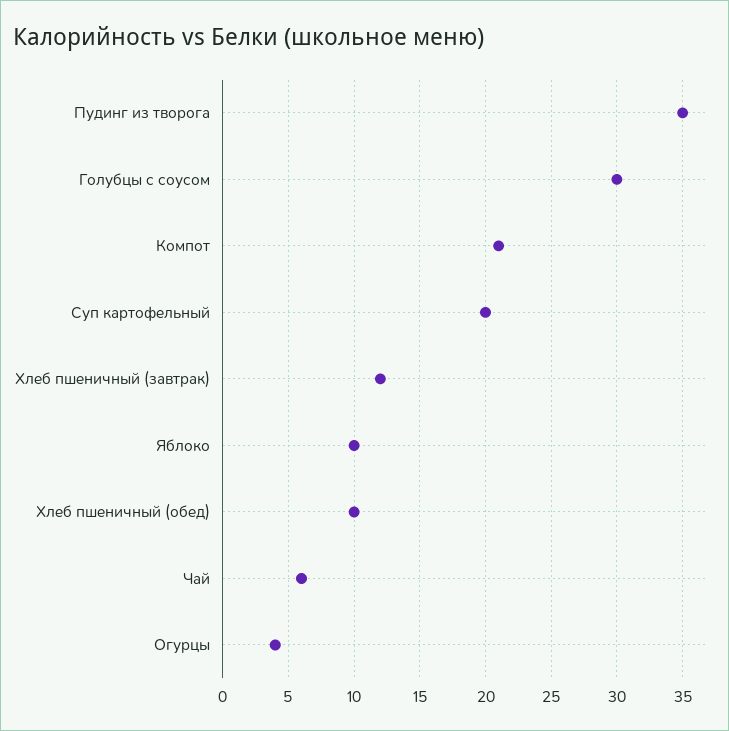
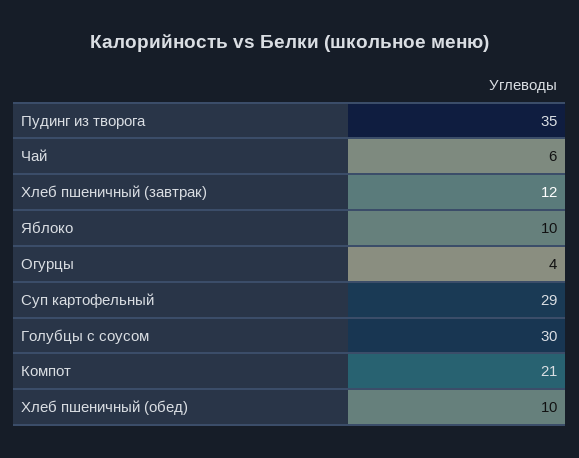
  {
    "Пудинг из творога": 35,
    "Голубцы с соусом": 30,
    "Компот": 21,
-   "Суп картофельный": 20,
+   "Суп картофельный": 29,
    "Хлеб пшеничный (завтрак)": 12,
    "Яблоко": 10,
    "Хлеб пшеничный (обед)": 10,
    "Чай": 6,
    "Огурцы": 4
  }

